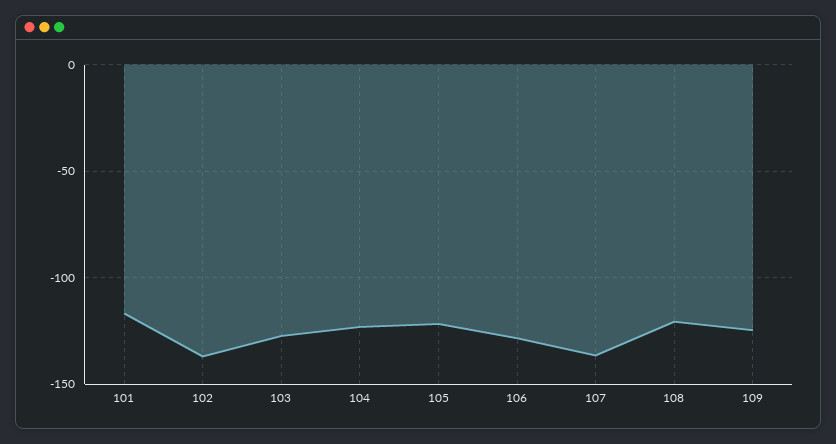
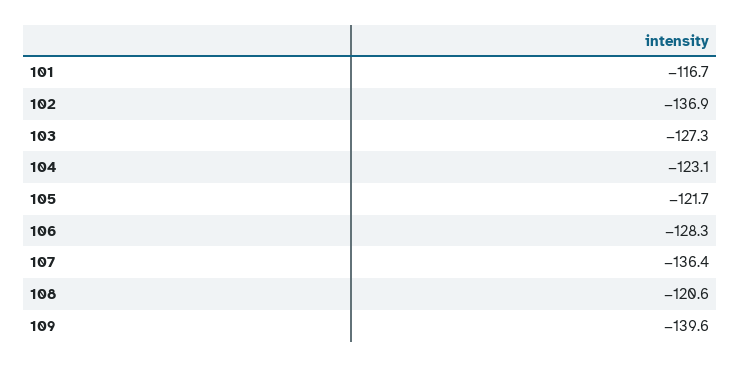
  {
    "101": -116.7,
    "102": -136.9,
    "103": -127.3,
    "104": -123.1,
    "105": -121.7,
    "106": -128.3,
    "107": -136.4,
    "108": -120.6,
-   "109": -125
+   "109": -139.6
  }

